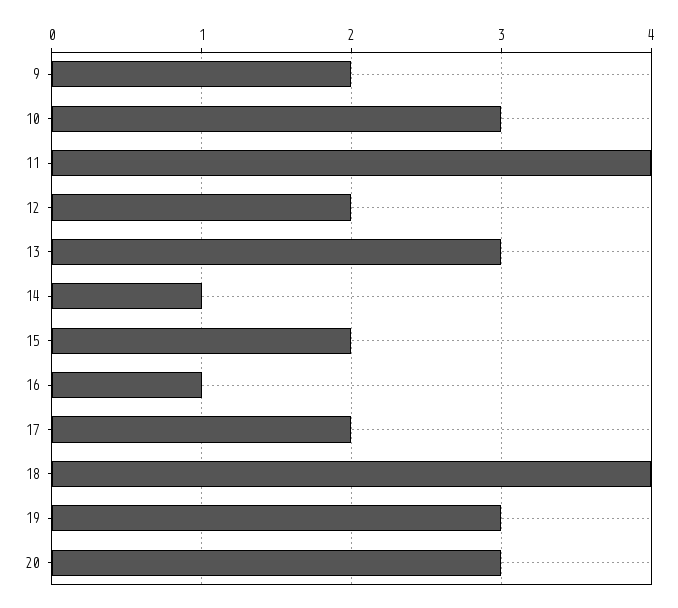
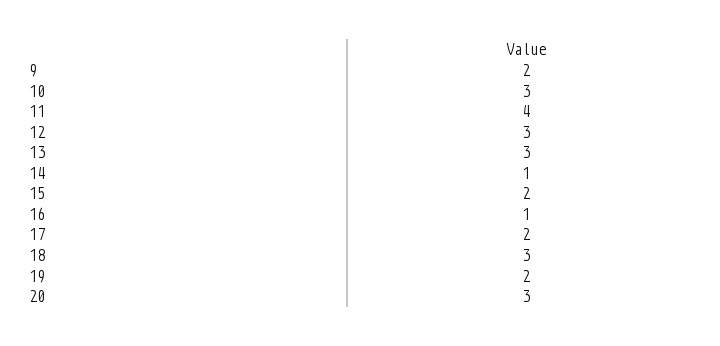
  {
    "9": 2,
    "10": 3,
    "11": 4,
-   "12": 2,
+   "12": 3,
    "13": 3,
    "14": 1,
    "15": 2,
    "16": 1,
    "17": 2,
-   "18": 4,
+   "18": 3,
-   "19": 3,
+   "19": 2,
    "20": 3
  }

